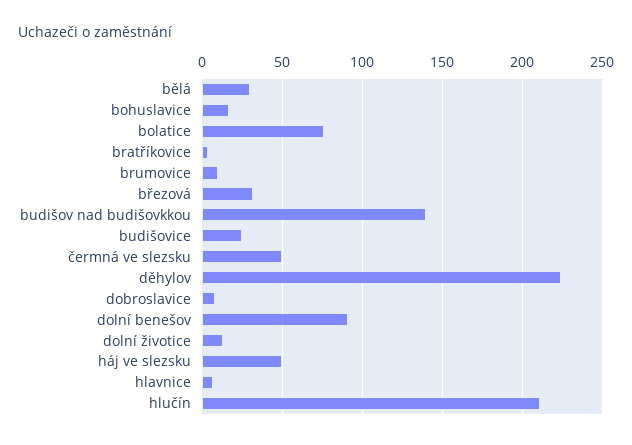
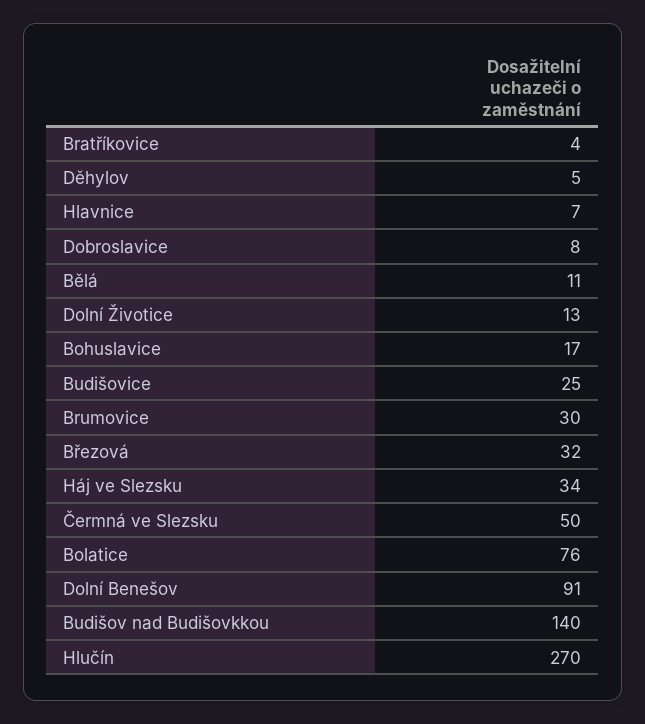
  {
-   "bělá": 30,
+   "bělá": 11,
    "bohuslavice": 17,
    "bolatice": 76,
    "bratříkovice": 4,
-   "brumovice": 10,
+   "brumovice": 30,
    "březová": 32,
    "budišov nad budišovkkou": 140,
    "budišovice": 25,
    "čermná ve slezsku": 50,
-   "děhylov": 225,
+   "děhylov": 5,
    "dobroslavice": 8,
    "dolní benešov": 91,
    "dolní životice": 13,
-   "háj ve slezsku": 50,
+   "háj ve slezsku": 34,
    "hlavnice": 7,
-   "hlučín": 210
+   "hlučín": 270
  }

